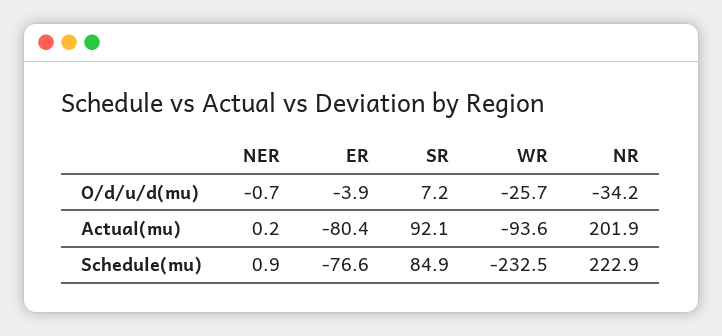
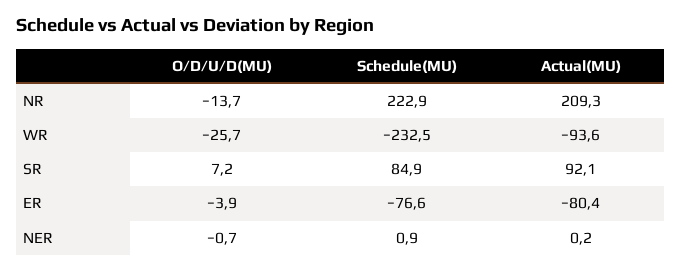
  {
    "NER": {
      "O/d/u/d(mu)": -0.7,
      "Actual(mu)": 0.2,
      "Schedule(mu)": 0.9
    },
    "ER": {
      "O/d/u/d(mu)": -3.9,
      "Actual(mu)": -80.4,
      "Schedule(mu)": -76.6
    },
    "SR": {
      "O/d/u/d(mu)": 7.2,
      "Actual(mu)": 92.1,
      "Schedule(mu)": 84.9
    },
    "WR": {
      "O/d/u/d(mu)": -25.7,
      "Actual(mu)": -93.6,
      "Schedule(mu)": -232.5
    },
    "NR": {
-     "O/d/u/d(mu)": -34.2,
+     "O/d/u/d(mu)": -13.7,
-     "Actual(mu)": 201.9,
+     "Actual(mu)": 209.3,
      "Schedule(mu)": 222.9
    }
  }

